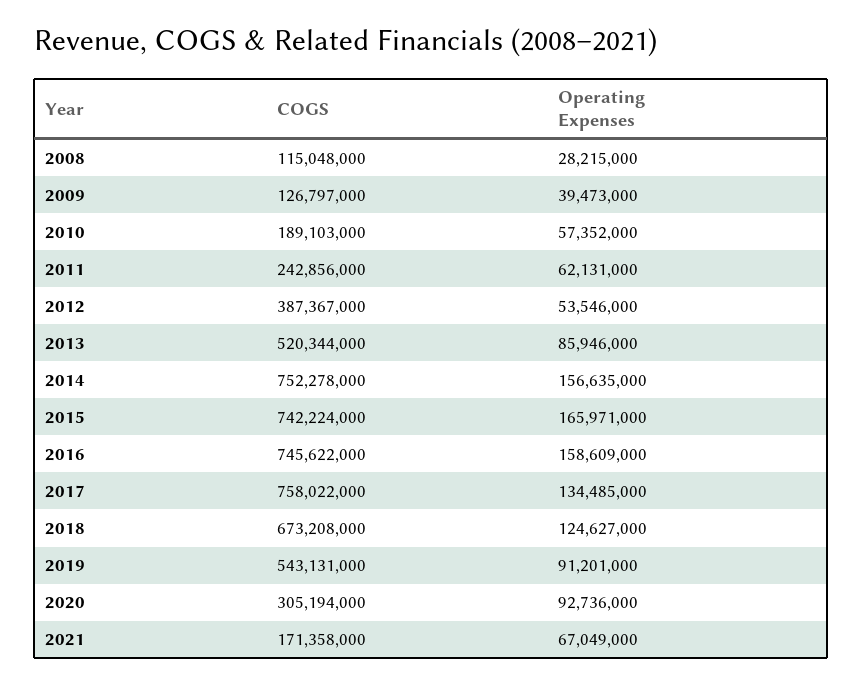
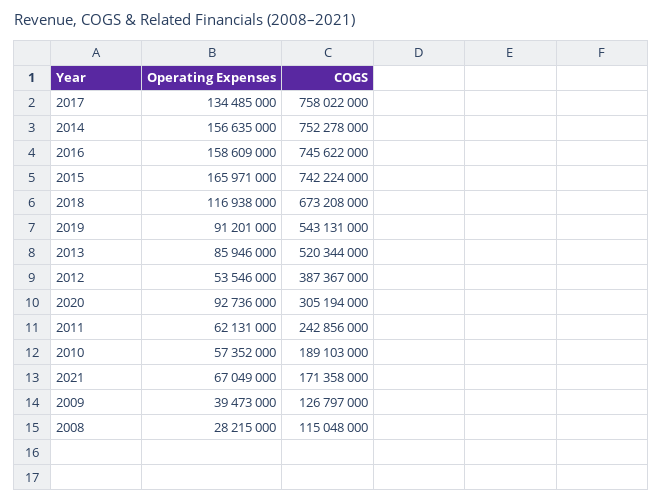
  {
    "COGS": {
      "2008": 115048000,
      "2009": 126797000,
      "2010": 189103000,
      "2011": 242856000,
      "2012": 387367000,
      "2013": 520344000,
      "2014": 752278000,
      "2015": 742224000,
      "2016": 745622000,
      "2017": 758022000,
      "2018": 673208000,
      "2019": 543131000,
      "2020": 305194000,
      "2021": 171358000
    },
    "Operating Expenses": {
      "2008": 28215000,
      "2009": 39473000,
      "2010": 57352000,
      "2011": 62131000,
      "2012": 53546000,
      "2013": 85946000,
      "2014": 156635000,
      "2015": 165971000,
      "2016": 158609000,
      "2017": 134485000,
-     "2018": 124627000,
+     "2018": 116938000,
      "2019": 91201000,
      "2020": 92736000,
      "2021": 67049000
    }
  }

